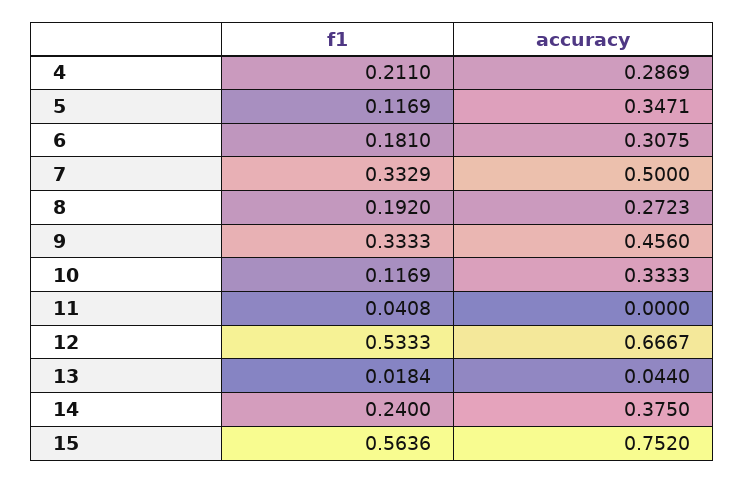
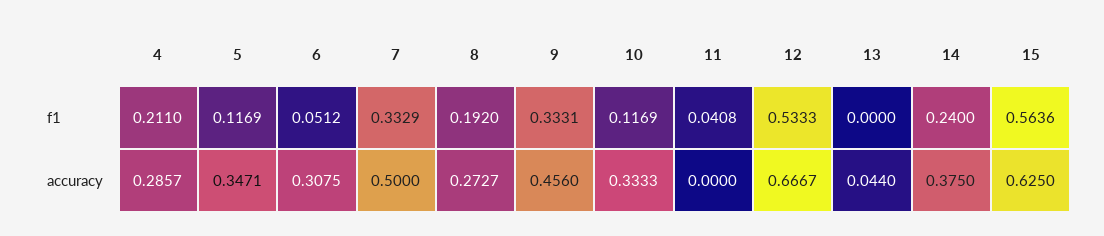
  {
    "f1": {
      "4": 0.211,
      "5": 0.1169,
-     "6": 0.181,
+     "6": 0.0512,
      "7": 0.3329,
      "8": 0.192,
-     "9": 0.3333,
+     "9": 0.3331,
      "10": 0.1169,
      "11": 0.0408,
      "12": 0.5333,
-     "13": 0.0184,
+     "13": 0,
      "14": 0.24,
      "15": 0.5636
    },
    "accuracy": {
-     "4": 0.2869,
+     "4": 0.2857,
      "5": 0.3471,
      "6": 0.3075,
      "7": 0.5,
-     "8": 0.2723,
+     "8": 0.2727,
      "9": 0.456,
      "10": 0.3333,
      "11": 0,
      "12": 0.6667,
      "13": 0.044,
      "14": 0.375,
-     "15": 0.752
+     "15": 0.625
    }
  }

